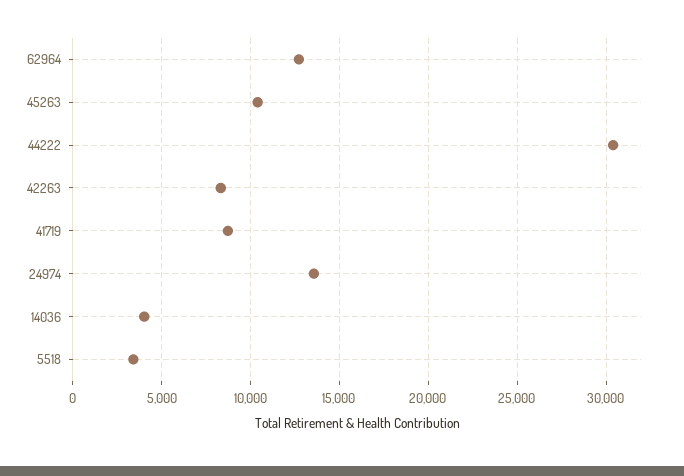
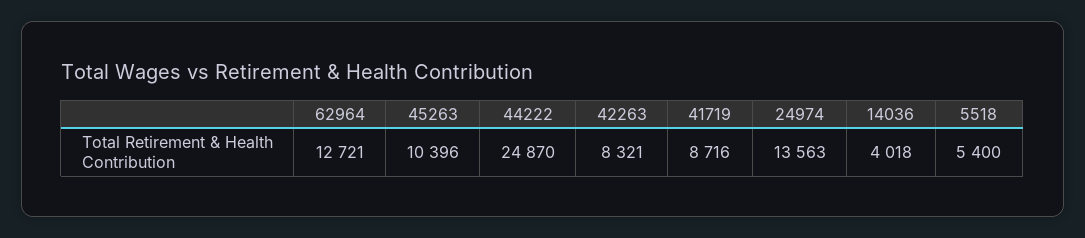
  {
    "62964": 12721,
    "45263": 10396,
-   "44222": 30500,
+   "44222": 24870,
    "42263": 8321,
    "41719": 8716,
    "24974": 13563,
    "14036": 4018,
-   "5518": 3500
+   "5518": 5400
  }

